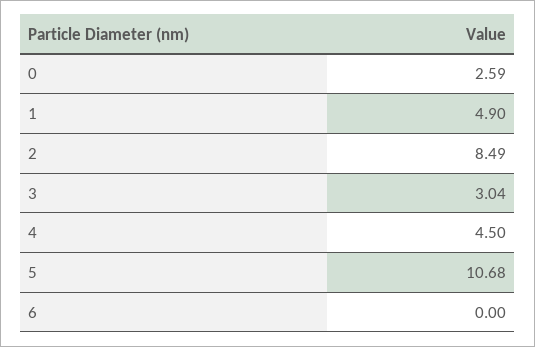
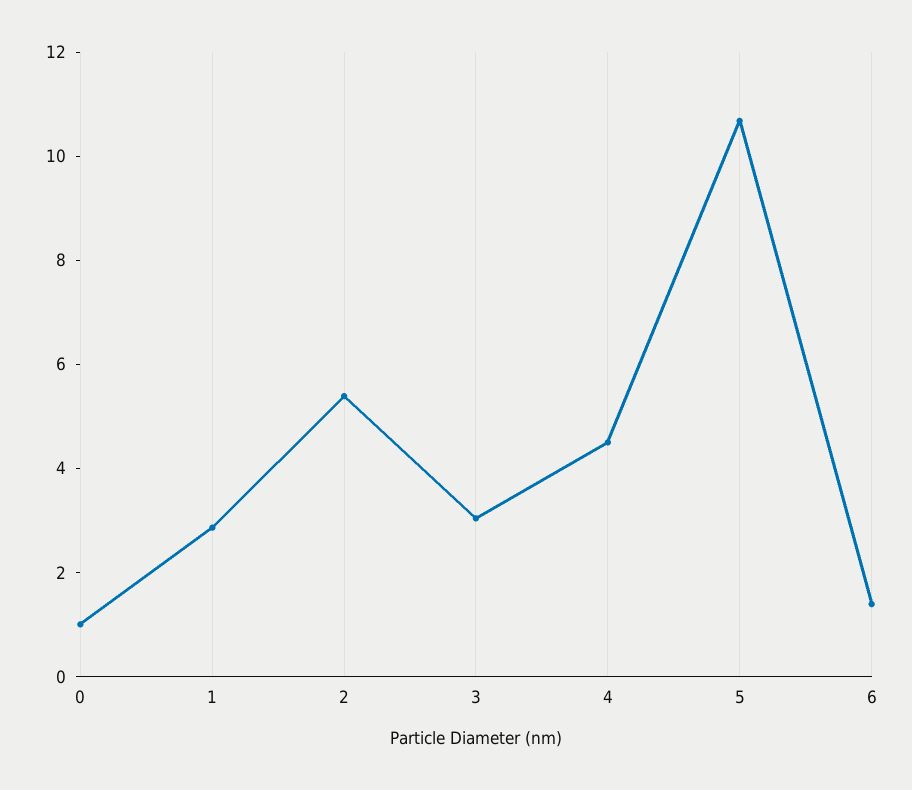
  {
-   "0": 2.59,
+   "0": 1,
-   "1": 4.9,
+   "1": 3,
-   "2": 8.49,
+   "2": 5.5,
    "3": 3.04,
    "4": 4.5,
    "5": 10.68,
-   "6": 0
+   "6": 1.5
  }

